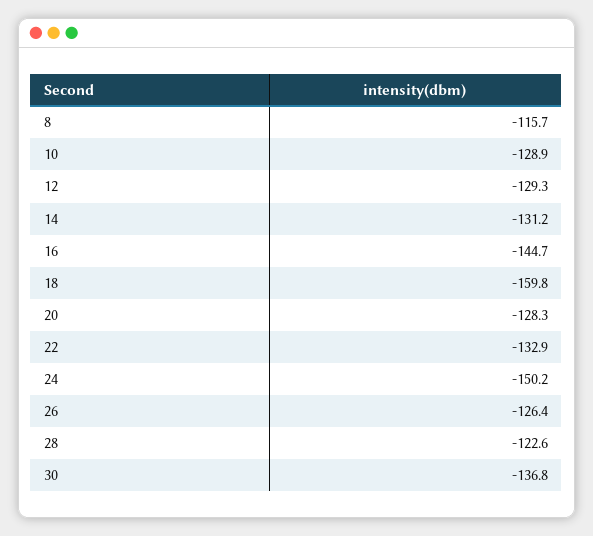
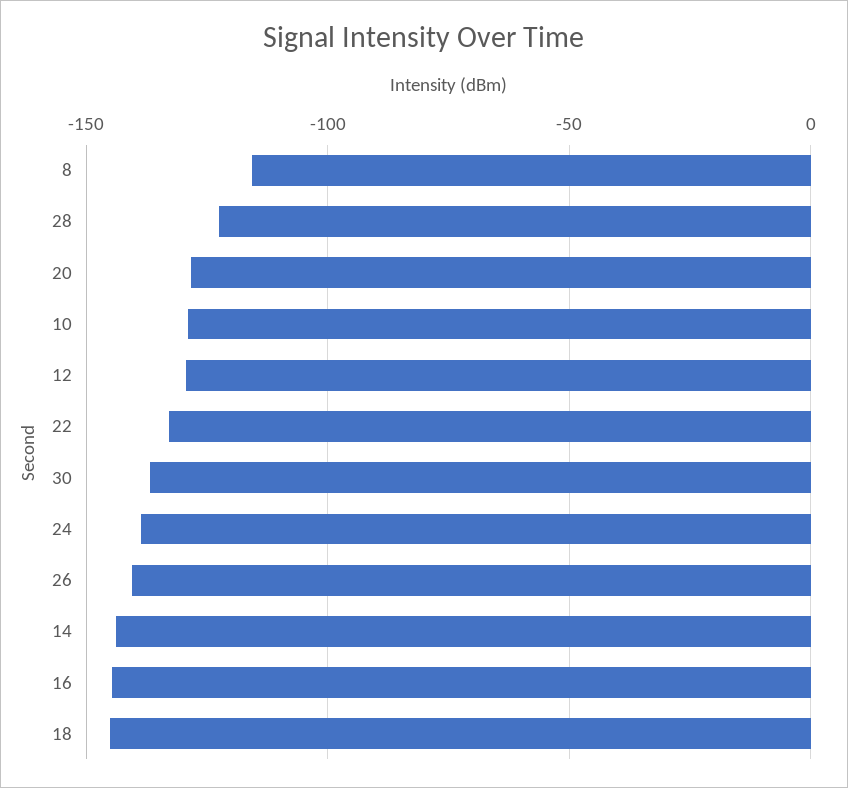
  {
    "8": -115.7,
    "10": -128.9,
    "12": -129.3,
-   "14": -131.2,
+   "14": -145,
    "16": -144.7,
-   "18": -159.8,
+   "18": -145,
    "20": -128.3,
    "22": -132.9,
-   "24": -150.2,
+   "24": -140,
-   "26": -126.4,
+   "26": -140,
    "28": -122.6,
    "30": -136.8
  }

